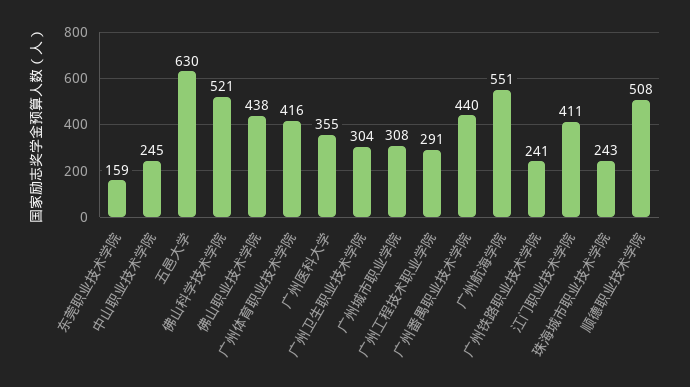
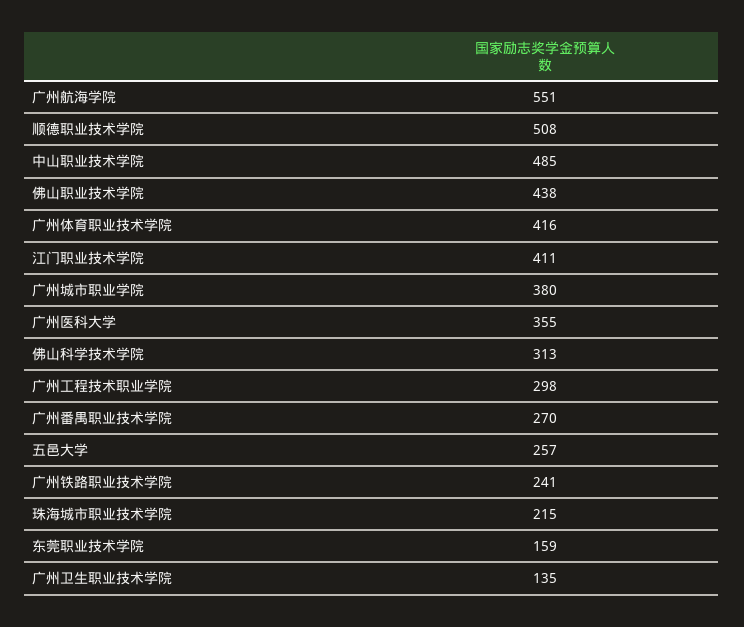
  {
    "东莞职业技术学院": 159,
-   "中山职业技术学院": 245,
+   "中山职业技术学院": 485,
-   "五邑大学": 630,
+   "五邑大学": 257,
-   "佛山科学技术学院": 521,
+   "佛山科学技术学院": 313,
    "佛山职业技术学院": 438,
    "广州体育职业技术学院": 416,
    "广州医科大学": 355,
-   "广州卫生职业技术学院": 304,
+   "广州卫生职业技术学院": 135,
-   "广州城市职业学院": 308,
+   "广州城市职业学院": 380,
-   "广州工程技术职业学院": 291,
+   "广州工程技术职业学院": 298,
-   "广州番禺职业技术学院": 440,
+   "广州番禺职业技术学院": 270,
    "广州航海学院": 551,
    "广州铁路职业技术学院": 241,
    "江门职业技术学院": 411,
-   "珠海城市职业技术学院": 243,
+   "珠海城市职业技术学院": 215,
    "顺德职业技术学院": 508
  }

